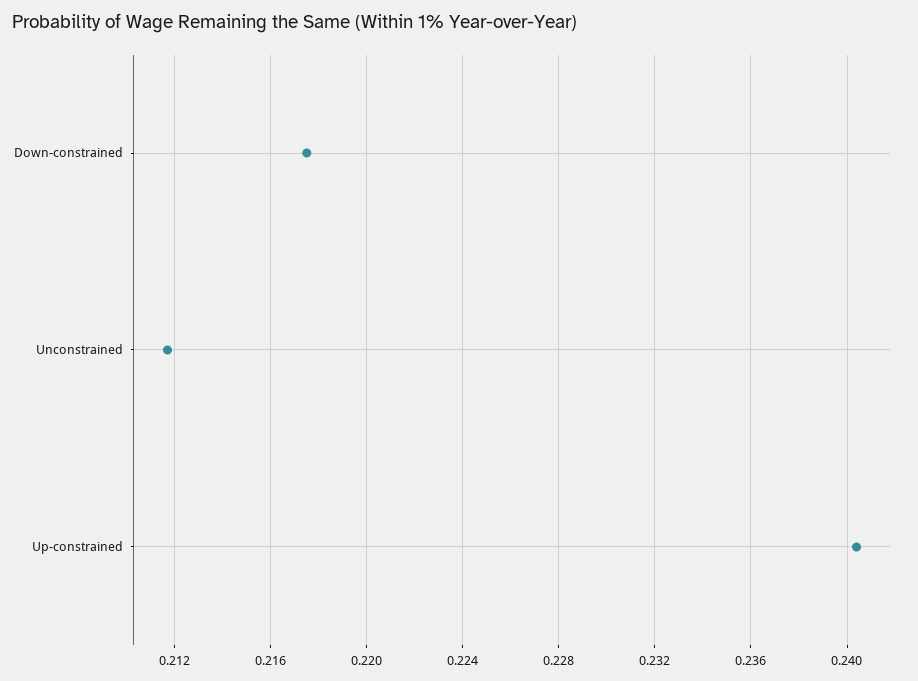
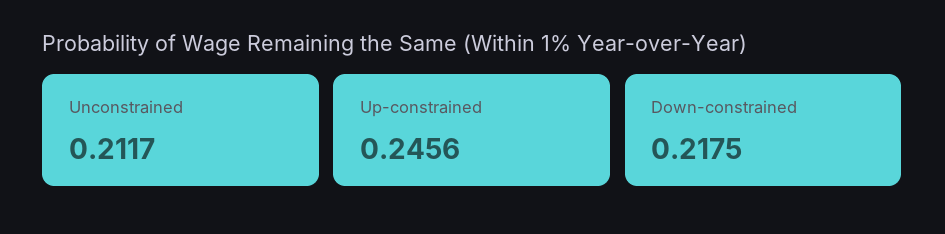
  {
    "Down-constrained": 0.2175,
    "Unconstrained": 0.2117,
-   "Up-constrained": 0.2405
+   "Up-constrained": 0.2456
  }

